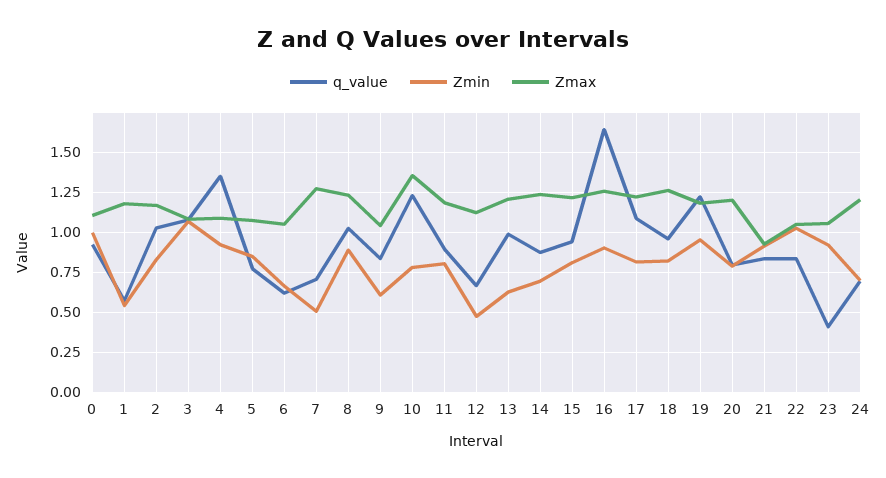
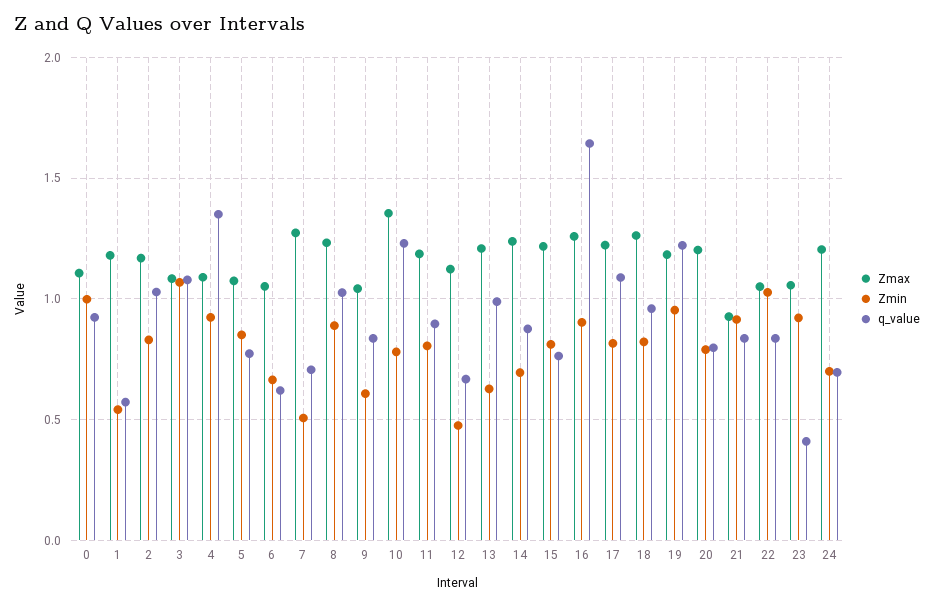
  {
    "q_value": {
      "0": 0.9,
      "1": 0.55,
      "2": 1.05,
      "3": 1.1,
      "4": 1.35,
      "5": 0.75,
      "6": 0.6,
      "7": 0.7,
      "8": 1.05,
      "9": 0.85,
      "10": 1.25,
      "11": 0.9,
      "12": 0.65,
      "13": 1,
      "14": 0.9,
-     "15": 0.95,
+     "15": 0.75,
      "16": 1.65,
      "17": 1.1,
      "18": 0.95,
      "19": 1.2,
      "20": 0.8,
      "21": 0.85,
      "22": 0.85,
      "23": 0.4,
      "24": 0.7
    },
    "Zmin": {
      "0": 1,
      "1": 0.55,
      "2": 0.85,
      "3": 1.05,
      "4": 0.9,
      "5": 0.85,
      "6": 0.65,
      "7": 0.5,
      "8": 0.9,
      "9": 0.6,
      "10": 0.8,
      "11": 0.8,
      "12": 0.5,
      "13": 0.65,
      "14": 0.7,
      "15": 0.8,
      "16": 0.9,
      "17": 0.8,
      "18": 0.8,
      "19": 0.95,
      "20": 0.8,
      "21": 0.9,
      "22": 1.05,
      "23": 0.9,
      "24": 0.7
    },
    "Zmax": {
      "0": 1.1,
      "1": 1.2,
      "2": 1.15,
      "3": 1.1,
      "4": 1.1,
      "5": 1.1,
      "6": 1.05,
      "7": 1.25,
      "8": 1.25,
      "9": 1.05,
      "10": 1.35,
      "11": 1.2,
      "12": 1.1,
      "13": 1.2,
      "14": 1.25,
      "15": 1.2,
      "16": 1.25,
      "17": 1.2,
      "18": 1.25,
      "19": 1.2,
      "20": 1.2,
      "21": 0.95,
      "22": 1.05,
      "23": 1.05,
      "24": 1.2
    }
  }

